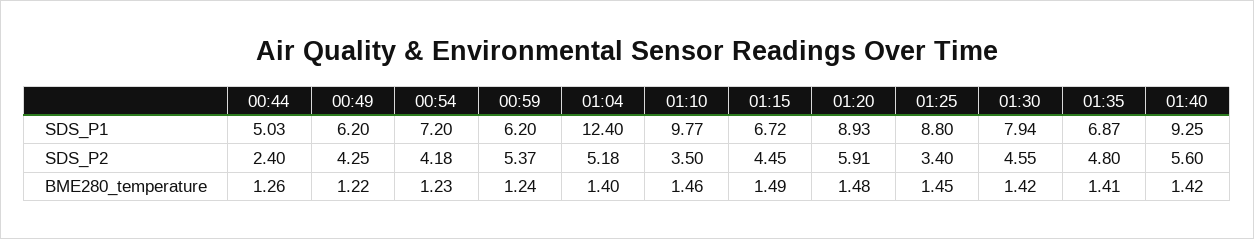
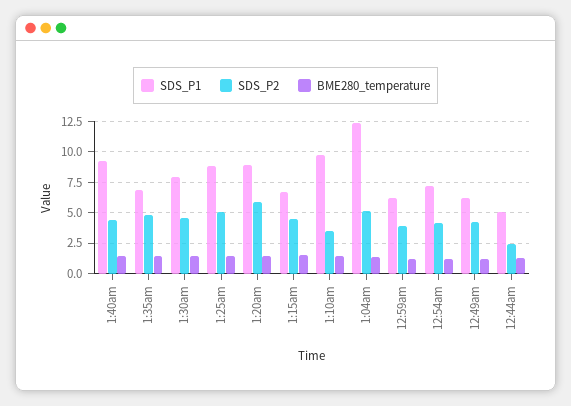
  {
    "SDS_P1": {
      "00:44": 5.03,
      "00:49": 6.2,
      "00:54": 7.2,
      "00:59": 6.2,
      "01:04": 12.4,
      "01:10": 9.77,
      "01:15": 6.72,
      "01:20": 8.93,
      "01:25": 8.8,
      "01:30": 7.94,
      "01:35": 6.87,
      "01:40": 9.25
    },
    "SDS_P2": {
      "00:44": 2.4,
      "00:49": 4.25,
      "00:54": 4.18,
-     "00:59": 5.37,
+     "00:59": 4,
      "01:04": 5.18,
      "01:10": 3.5,
      "01:15": 4.45,
      "01:20": 5.91,
-     "01:25": 3.4,
+     "01:25": 5,
      "01:30": 4.55,
      "01:35": 4.8,
-     "01:40": 5.6
+     "01:40": 4.5
    },
    "BME280_temperature": {
      "00:44": 1.26,
      "00:49": 1.22,
      "00:54": 1.23,
      "00:59": 1.24,
      "01:04": 1.4,
      "01:10": 1.46,
      "01:15": 1.49,
      "01:20": 1.48,
      "01:25": 1.45,
      "01:30": 1.42,
      "01:35": 1.41,
      "01:40": 1.42
    }
  }

